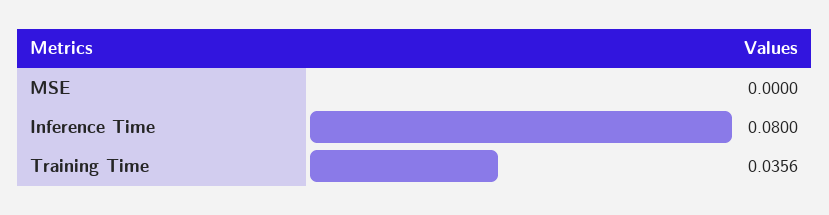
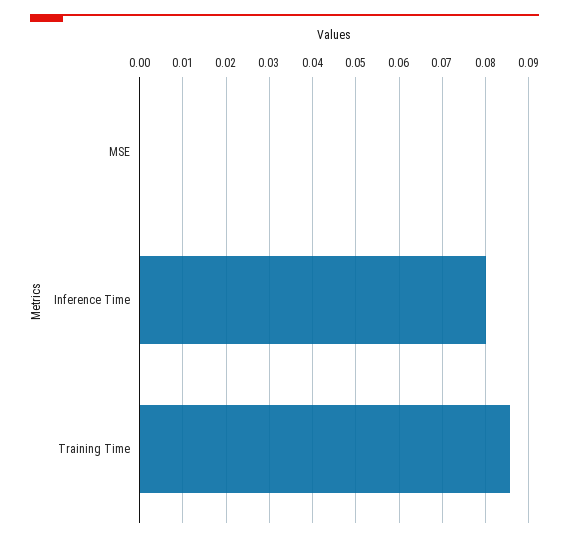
  {
    "MSE": 0,
    "Inference Time": 0.08,
-   "Training Time": 0.0356
+   "Training Time": 0.086
  }

